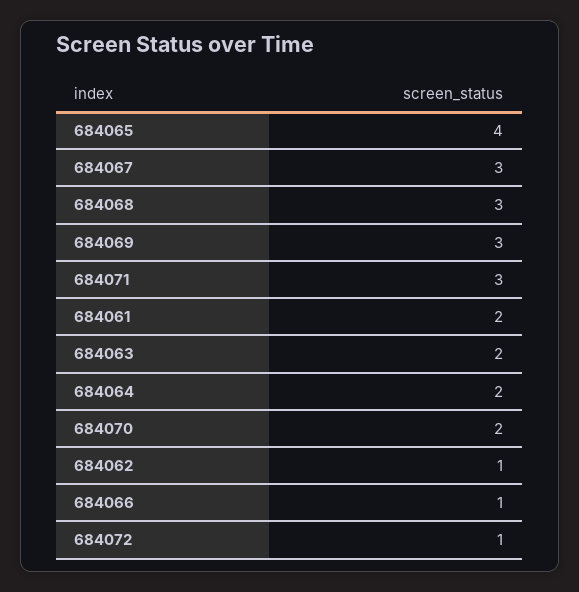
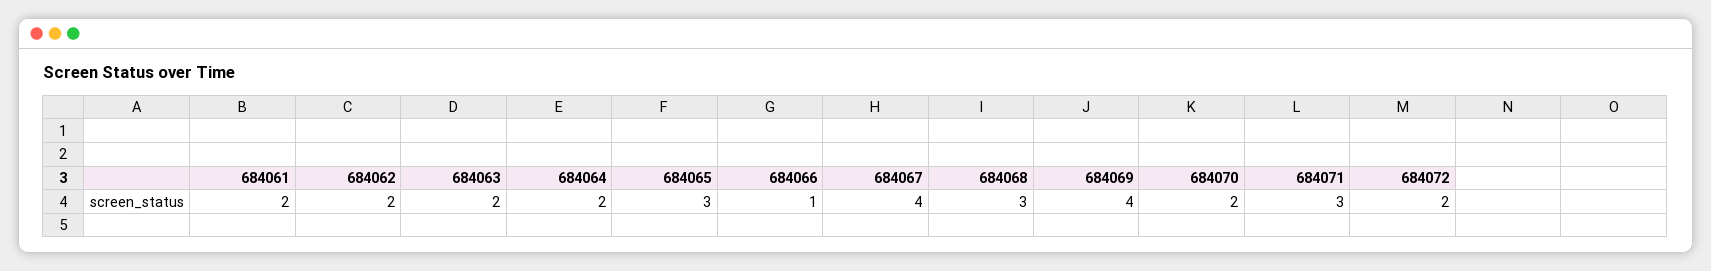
  {
-   "684065": 4,
+   "684065": 3,
-   "684067": 3,
+   "684067": 4,
    "684068": 3,
-   "684069": 3,
+   "684069": 4,
    "684071": 3,
    "684061": 2,
    "684063": 2,
    "684064": 2,
    "684070": 2,
-   "684062": 1,
+   "684062": 2,
    "684066": 1,
-   "684072": 1
+   "684072": 2
  }

